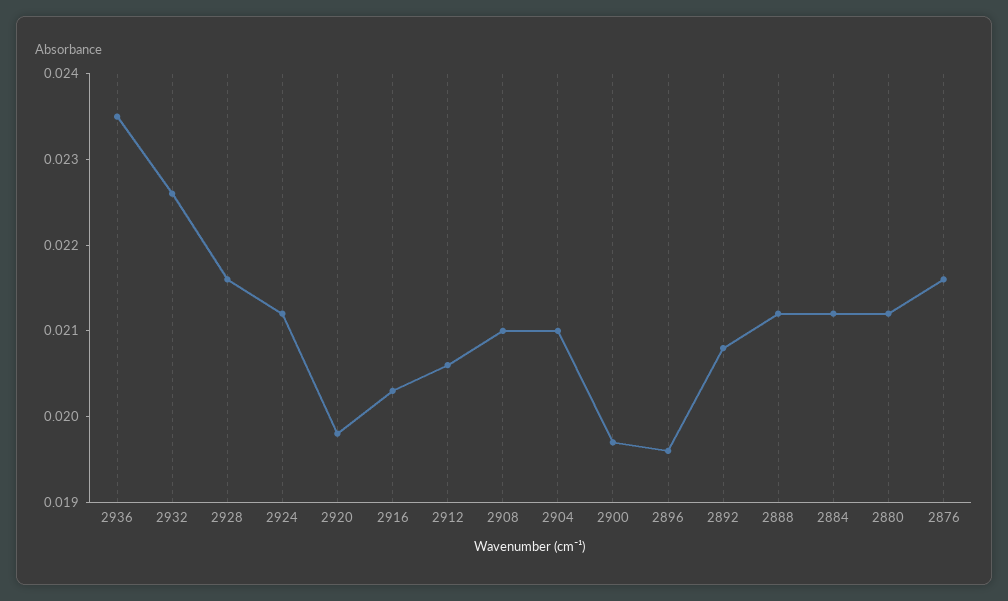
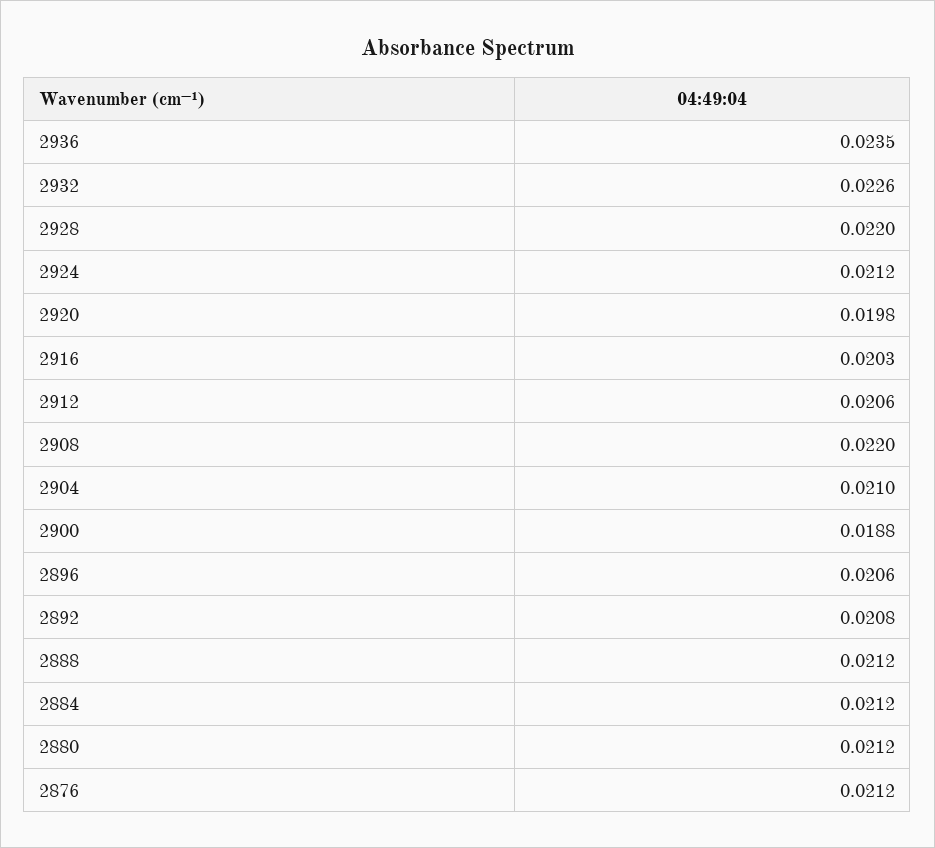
  {
    "2936": 0.0235,
    "2932": 0.0226,
-   "2928": 0.0216,
+   "2928": 0.022,
    "2924": 0.0212,
    "2920": 0.0198,
    "2916": 0.0203,
    "2912": 0.0206,
-   "2908": 0.021,
+   "2908": 0.022,
    "2904": 0.021,
-   "2900": 0.0197,
+   "2900": 0.0188,
-   "2896": 0.0196,
+   "2896": 0.0206,
    "2892": 0.0208,
    "2888": 0.0212,
    "2884": 0.0212,
    "2880": 0.0212,
-   "2876": 0.0216
+   "2876": 0.0212
  }

